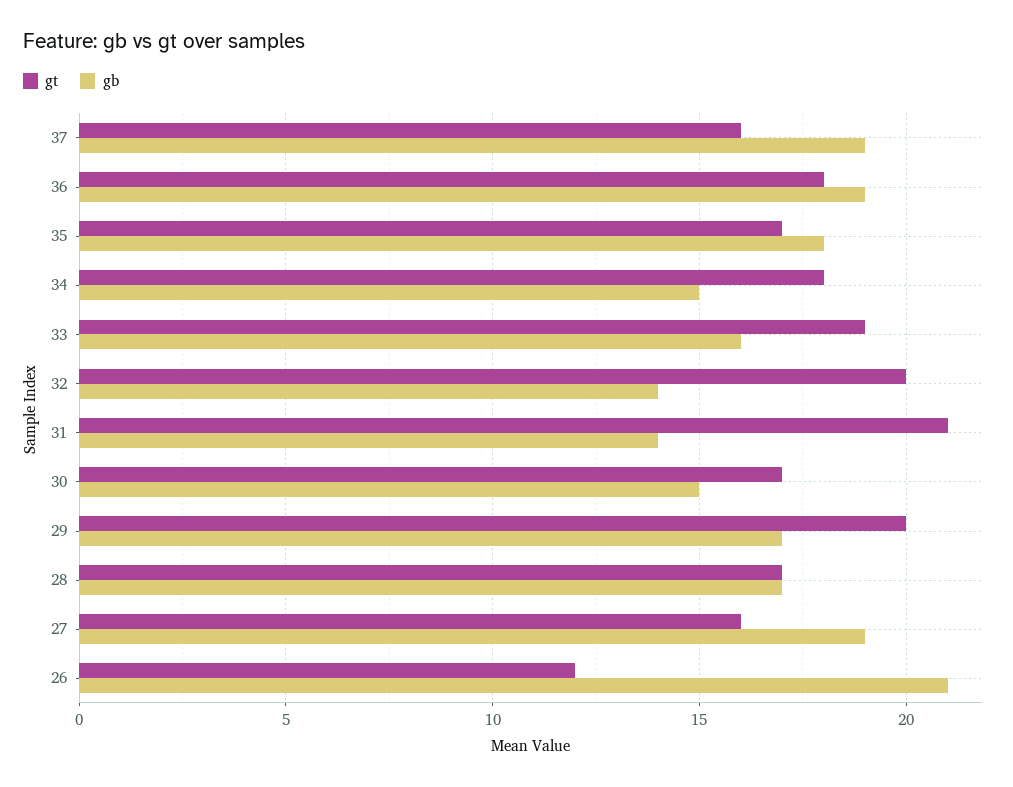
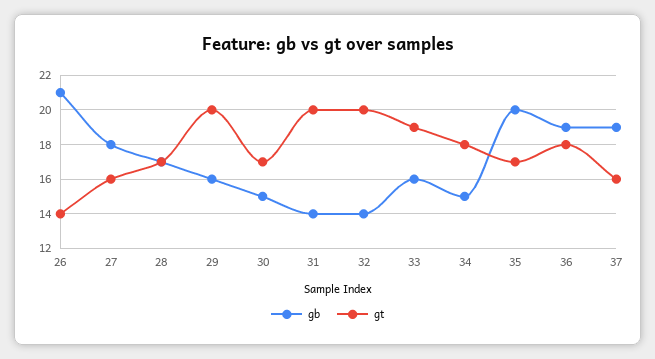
  {
    "gt": {
      "37": 16,
      "36": 18,
      "35": 17,
      "34": 18,
      "33": 19,
      "32": 20,
-     "31": 21,
+     "31": 20,
      "30": 17,
      "29": 20,
      "28": 17,
      "27": 16,
-     "26": 12
+     "26": 14
    },
    "gb": {
      "37": 19,
      "36": 19,
-     "35": 18,
+     "35": 20,
      "34": 15,
      "33": 16,
      "32": 14,
      "31": 14,
      "30": 15,
-     "29": 17,
+     "29": 16,
      "28": 17,
-     "27": 19,
+     "27": 18,
      "26": 21
    }
  }

